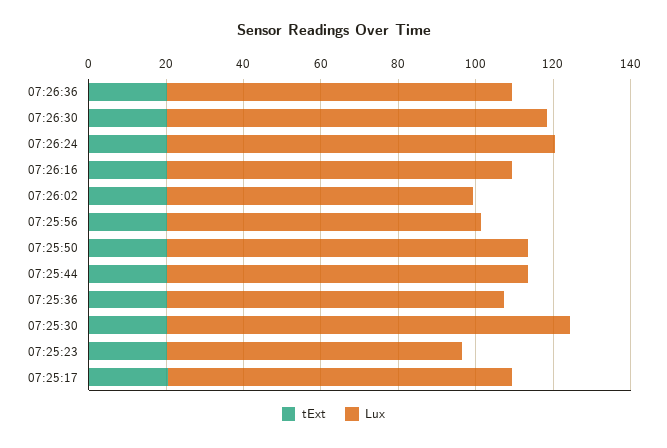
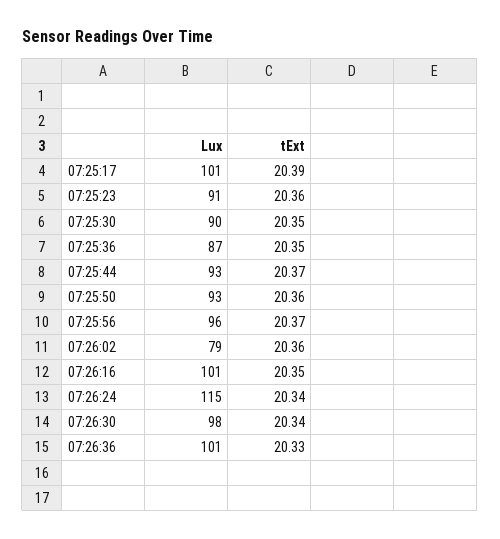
  {
    "tExt": {
      "07:26:36": 20.33,
      "07:26:30": 20.34,
      "07:26:24": 20.34,
      "07:26:16": 20.35,
      "07:26:02": 20.36,
      "07:25:56": 20.37,
      "07:25:50": 20.36,
      "07:25:44": 20.37,
      "07:25:36": 20.35,
      "07:25:30": 20.35,
      "07:25:23": 20.36,
      "07:25:17": 20.39
    },
    "Lux": {
-     "07:26:36": 90,
+     "07:26:36": 101,
      "07:26:30": 98,
-     "07:26:24": 100,
+     "07:26:24": 115,
-     "07:26:16": 90,
+     "07:26:16": 101,
      "07:26:02": 79,
-     "07:25:56": 80,
+     "07:25:56": 96,
      "07:25:50": 93,
      "07:25:44": 93,
      "07:25:36": 87,
-     "07:25:30": 105,
+     "07:25:30": 90,
-     "07:25:23": 75,
+     "07:25:23": 91,
-     "07:25:17": 90
+     "07:25:17": 101
    }
  }

